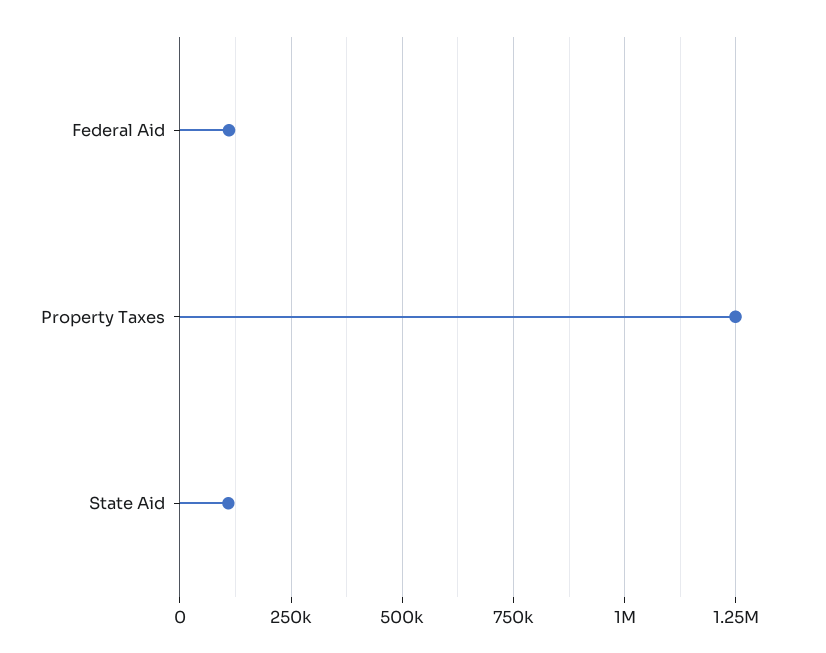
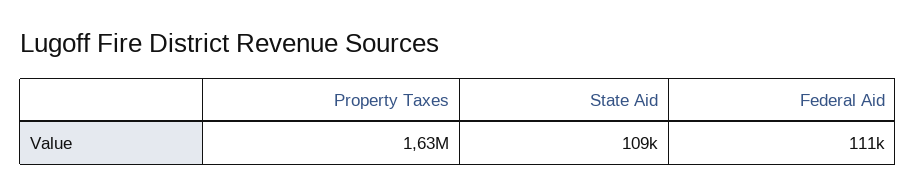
  {
    "Federal Aid": 111000,
-   "Property Taxes": 1250000,
+   "Property Taxes": 1630000,
    "State Aid": 109000
  }

